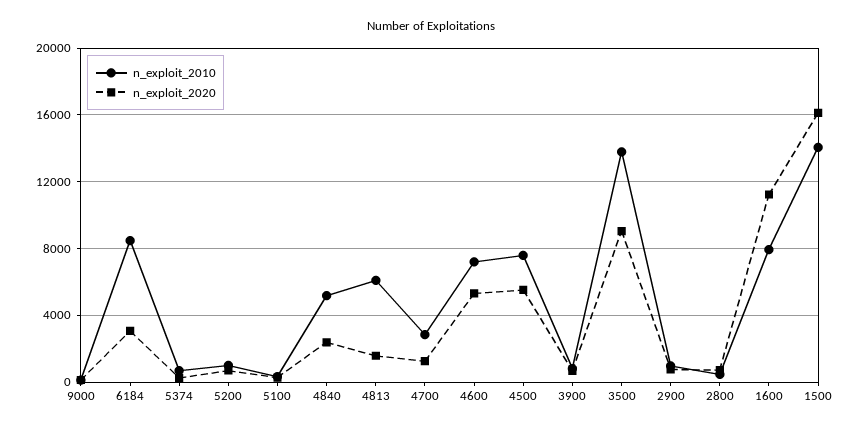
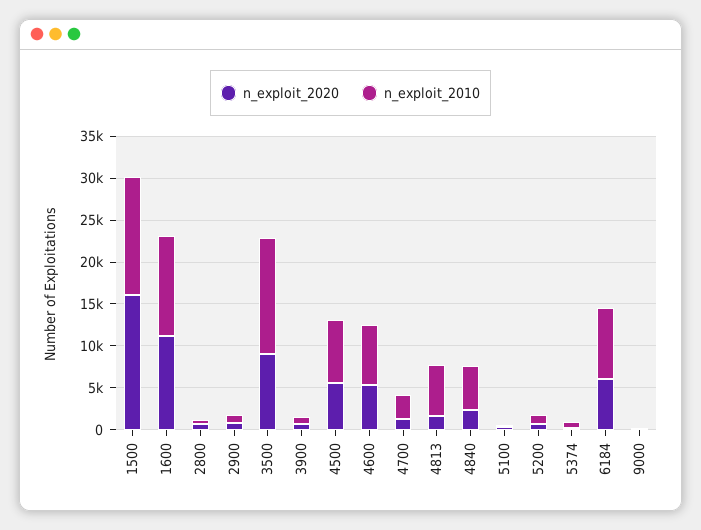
  {
    "n_exploit_2010": {
      "9000": 0,
      "6184": 8500,
      "5374": 500,
      "5200": 1000,
      "5100": 500,
      "4840": 5000,
      "4813": 6000,
      "4700": 3000,
      "4600": 7000,
      "4500": 7500,
      "3900": 1000,
      "3500": 14000,
      "2900": 1000,
      "2800": 500,
-     "1600": 8000,
+     "1600": 12000,
      "1500": 14000
    },
    "n_exploit_2020": {
      "9000": 0,
-     "6184": 3000,
+     "6184": 6000,
      "5374": 500,
      "5200": 500,
      "5100": 500,
      "4840": 2500,
      "4813": 1500,
      "4700": 1500,
      "4600": 5500,
      "4500": 5500,
      "3900": 500,
      "3500": 9000,
      "2900": 1000,
      "2800": 500,
      "1600": 11000,
      "1500": 16000
    }
  }

